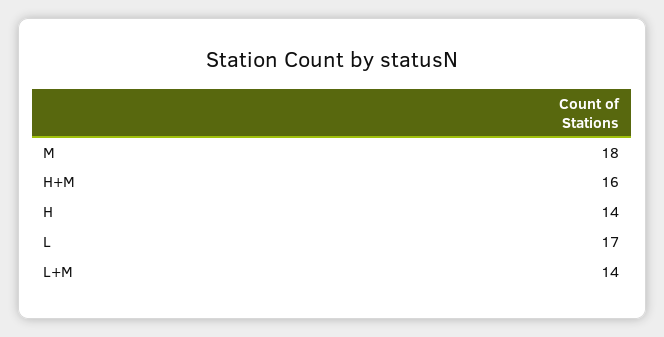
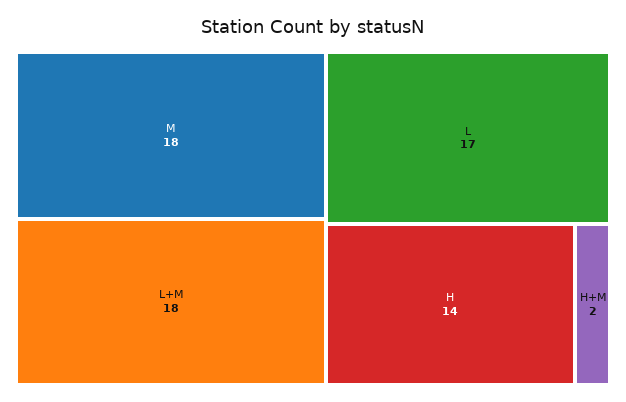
  {
    "M": 18,
-   "H+M": 16,
+   "H+M": 2,
    "H": 14,
    "L": 17,
-   "L+M": 14
+   "L+M": 18
  }

